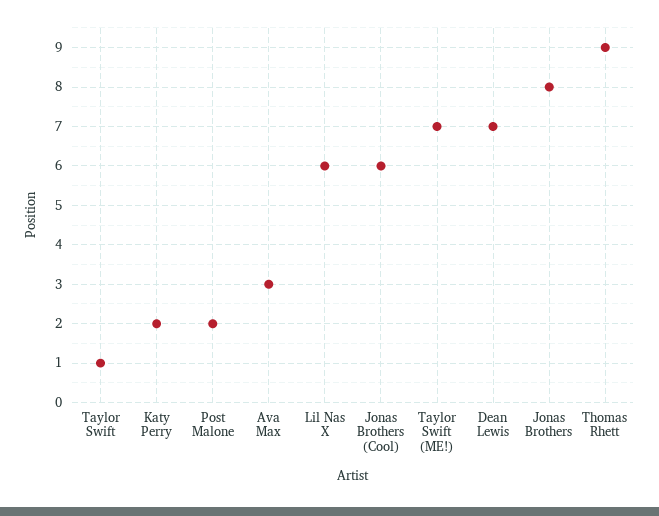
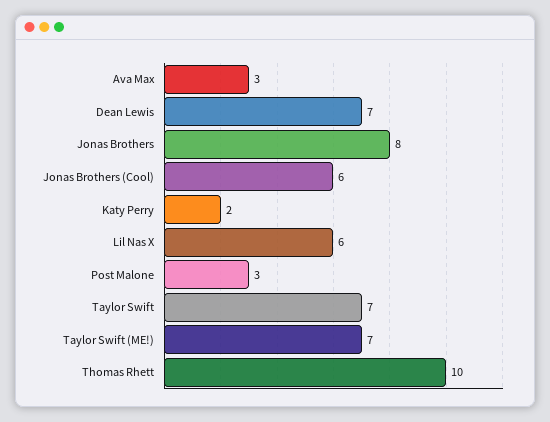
  {
-   "Taylor Swift": 1,
+   "Taylor Swift": 7,
    "Katy Perry": 2,
-   "Post Malone": 2,
+   "Post Malone": 3,
    "Ava Max": 3,
    "Lil Nas X": 6,
    "Jonas Brothers (Cool)": 6,
    "Taylor Swift (ME!)": 7,
    "Dean Lewis": 7,
    "Jonas Brothers": 8,
-   "Thomas Rhett": 9
+   "Thomas Rhett": 10
  }

